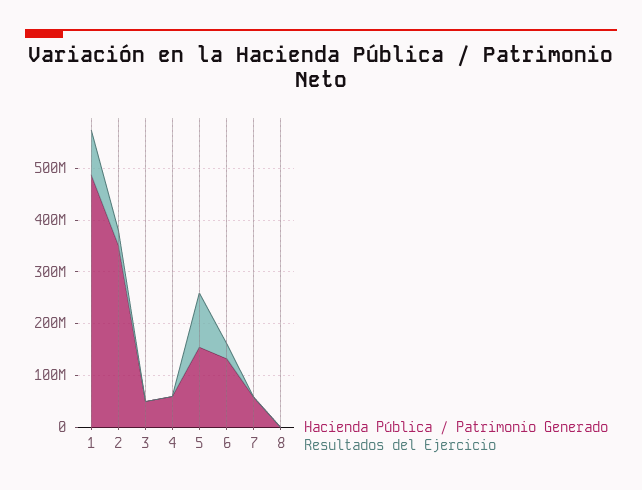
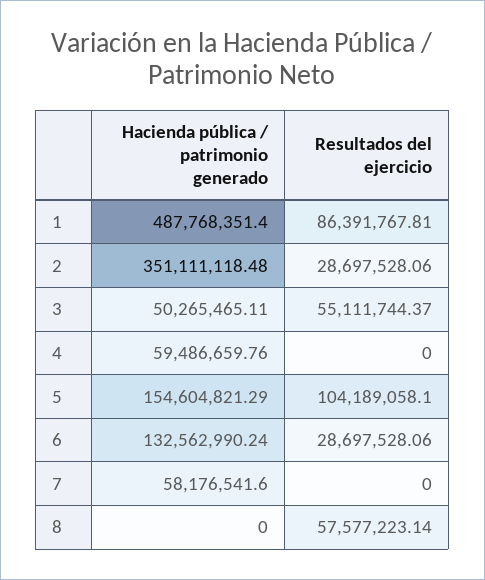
  {
    "Hacienda Pública / Patrimonio Generado": {
      "1": 487768351.4,
      "2": 351111118.48,
      "3": 50265465.11,
      "4": 59486659.76,
      "5": 154604821.29,
      "6": 132562990.24,
      "7": 58176541.6,
      "8": 0
    },
    "Resultados del Ejercicio": {
      "1": 86391767.81,
      "2": 28697528.06,
-     "3": 0,
+     "3": 55111744.37,
      "4": 0,
      "5": 104189058.1,
      "6": 28697528.06,
      "7": 0,
-     "8": 0
+     "8": 57577223.14
    }
  }

